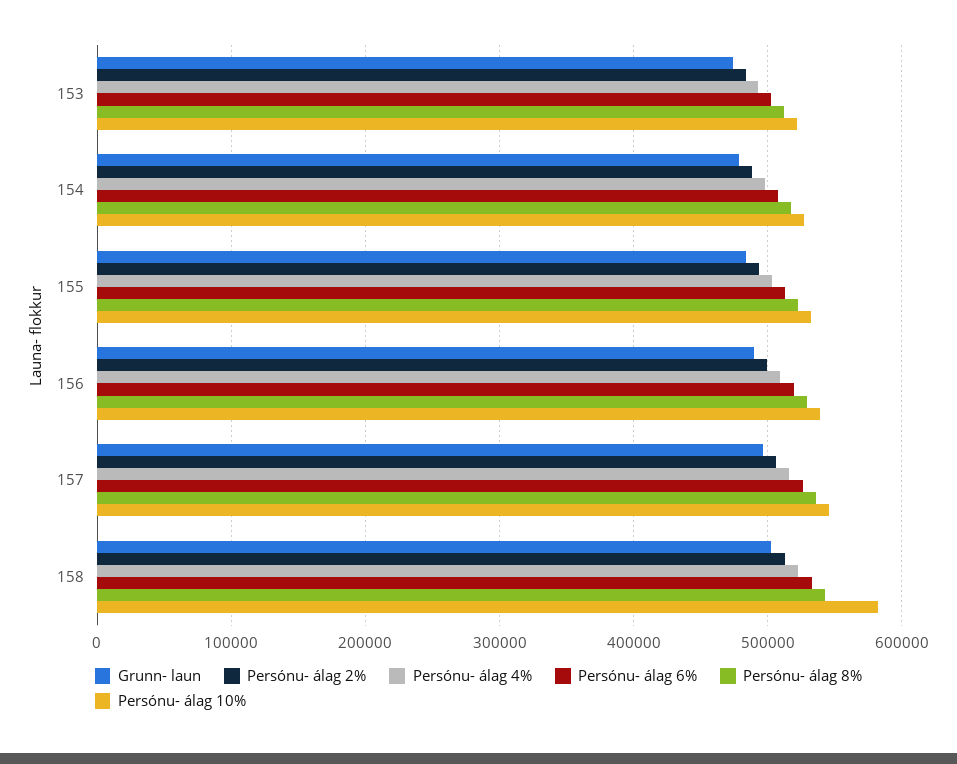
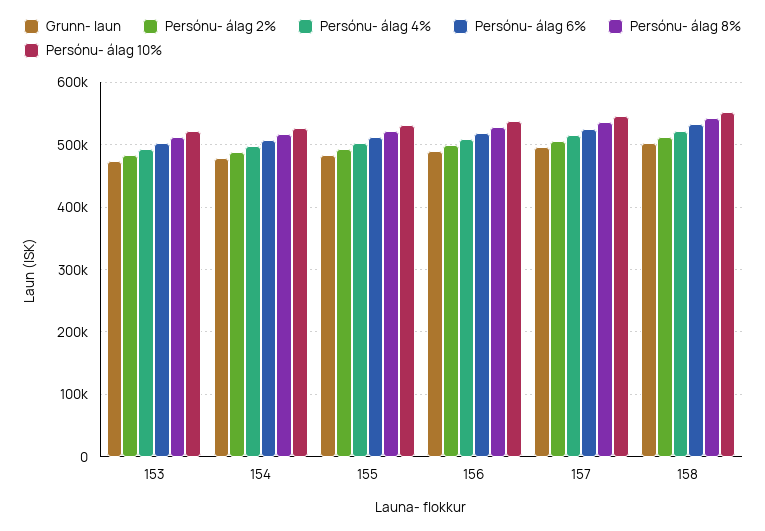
  {
    "Grunn- laun": {
      "153": 470000,
      "154": 480000,
      "155": 480000,
      "156": 490000,
      "157": 500000,
      "158": 500000
    },
    "Persónu- álag 2%": {
      "153": 480000,
      "154": 490000,
      "155": 490000,
      "156": 500000,
      "157": 510000,
      "158": 510000
    },
    "Persónu- álag 4%": {
      "153": 490000,
      "154": 500000,
      "155": 500000,
      "156": 510000,
      "157": 520000,
      "158": 520000
    },
    "Persónu- álag 6%": {
      "153": 500000,
      "154": 510000,
      "155": 510000,
      "156": 520000,
      "157": 530000,
      "158": 530000
    },
    "Persónu- álag 8%": {
      "153": 510000,
      "154": 520000,
      "155": 520000,
      "156": 530000,
      "157": 540000,
      "158": 540000
    },
    "Persónu- álag 10%": {
      "153": 520000,
      "154": 530000,
      "155": 530000,
      "156": 540000,
      "157": 550000,
-     "158": 580000
+     "158": 550000
    }
  }

